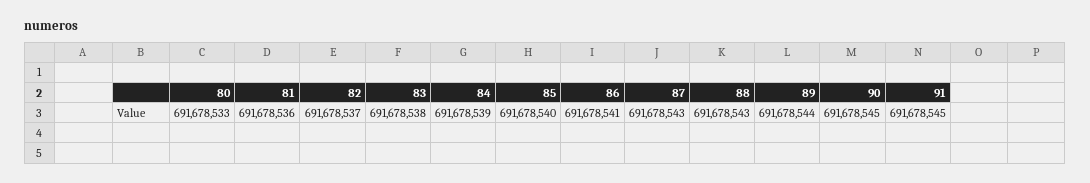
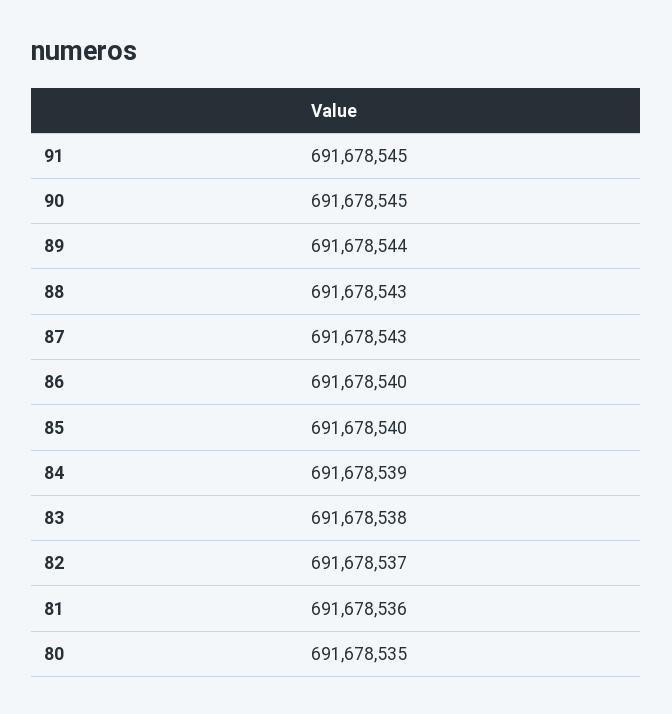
  {
-   "80": 691678533,
+   "80": 691678535,
    "81": 691678536,
    "82": 691678537,
    "83": 691678538,
    "84": 691678539,
    "85": 691678540,
-   "86": 691678541,
+   "86": 691678540,
    "87": 691678543,
    "88": 691678543,
    "89": 691678544,
    "90": 691678545,
    "91": 691678545
  }

